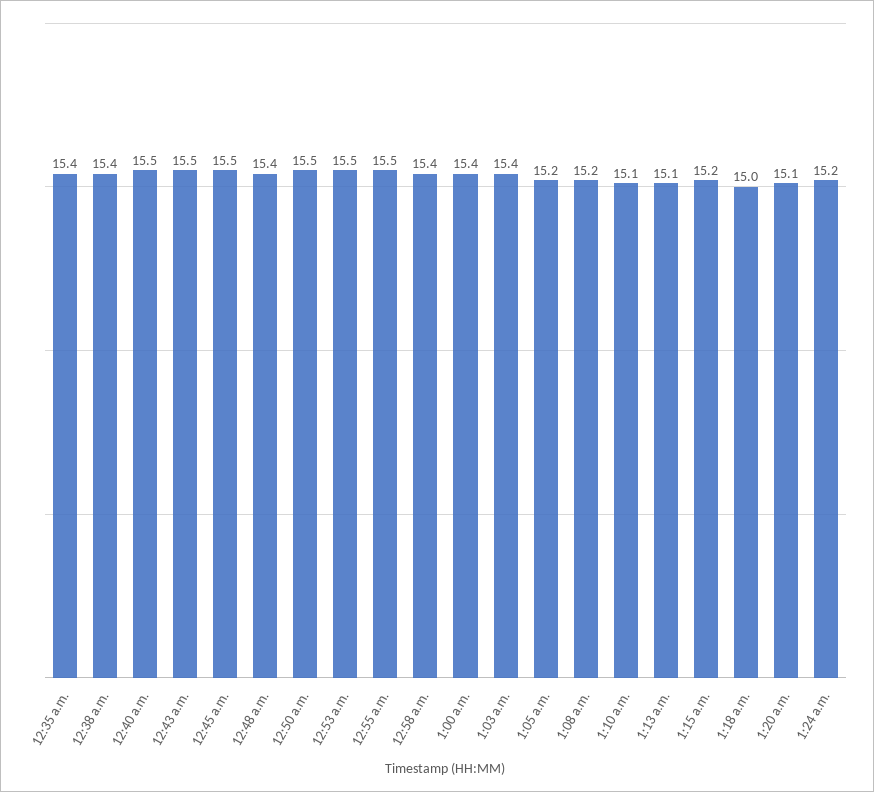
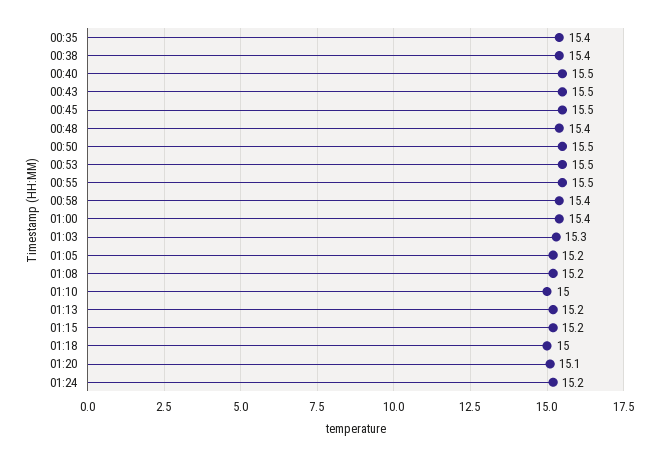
  {
    "12:35 a.m.": 15.4,
    "12:38 a.m.": 15.4,
    "12:40 a.m.": 15.5,
    "12:43 a.m.": 15.5,
    "12:45 a.m.": 15.5,
    "12:48 a.m.": 15.4,
    "12:50 a.m.": 15.5,
    "12:53 a.m.": 15.5,
    "12:55 a.m.": 15.5,
    "12:58 a.m.": 15.4,
    "1:00 a.m.": 15.4,
-   "1:03 a.m.": 15.4,
+   "1:03 a.m.": 15.3,
    "1:05 a.m.": 15.2,
    "1:08 a.m.": 15.2,
-   "1:10 a.m.": 15.1,
+   "1:10 a.m.": 15,
-   "1:13 a.m.": 15.1,
+   "1:13 a.m.": 15.2,
    "1:15 a.m.": 15.2,
    "1:18 a.m.": 15,
    "1:20 a.m.": 15.1,
    "1:24 a.m.": 15.2
  }

